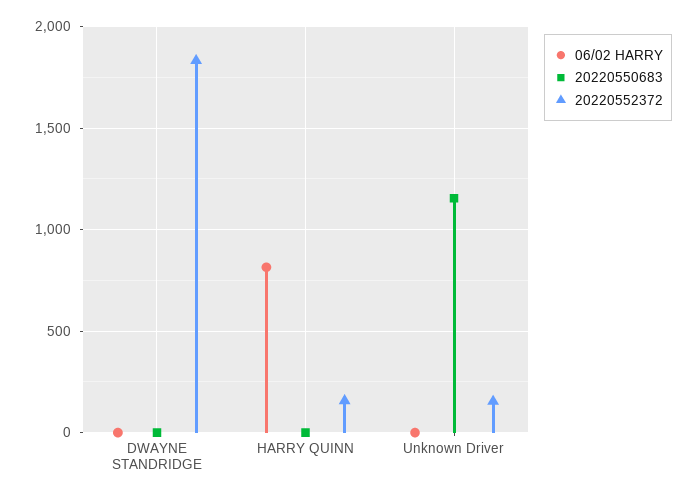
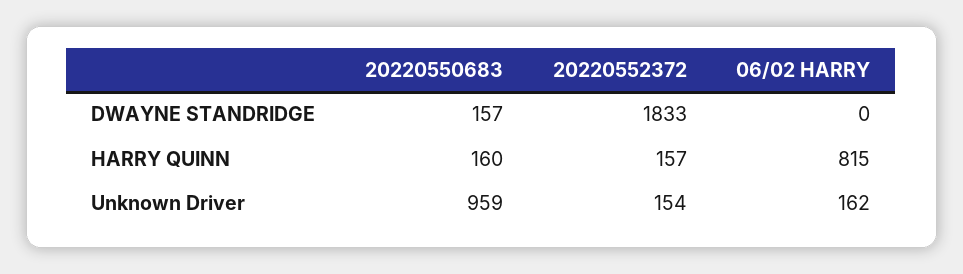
  {
    "06/02 HARRY": {
      "DWAYNE STANDRIDGE": 0,
      "HARRY QUINN": 815,
-     "Unknown Driver": 0
+     "Unknown Driver": 162
    },
    "20220550683": {
-     "DWAYNE STANDRIDGE": 0,
+     "DWAYNE STANDRIDGE": 157,
-     "HARRY QUINN": 0,
+     "HARRY QUINN": 160,
-     "Unknown Driver": 1150
+     "Unknown Driver": 959
    },
    "20220552372": {
      "DWAYNE STANDRIDGE": 1833,
      "HARRY QUINN": 157,
      "Unknown Driver": 154
    }
  }

